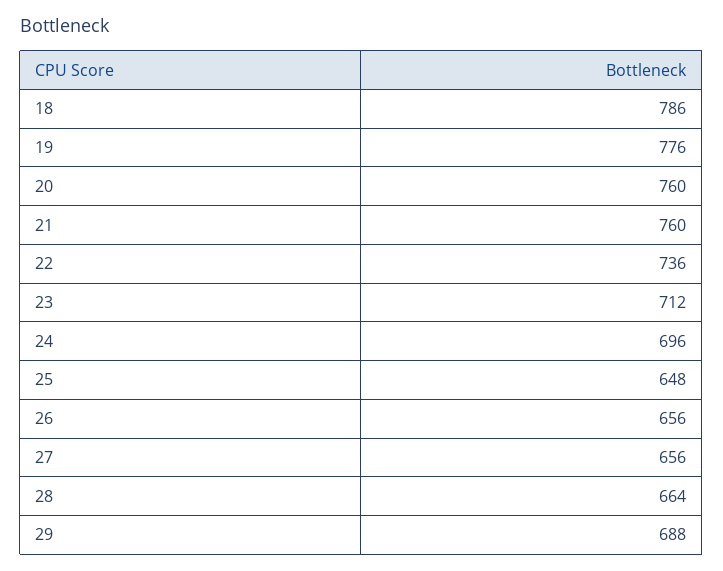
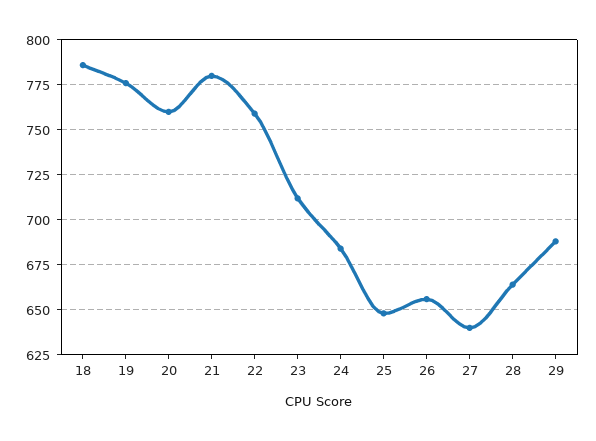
  {
    "18": 786,
    "19": 776,
    "20": 760,
-   "21": 760,
+   "21": 780,
-   "22": 736,
+   "22": 760,
    "23": 712,
-   "24": 696,
+   "24": 685,
    "25": 648,
    "26": 656,
-   "27": 656,
+   "27": 640,
    "28": 664,
    "29": 688
  }

